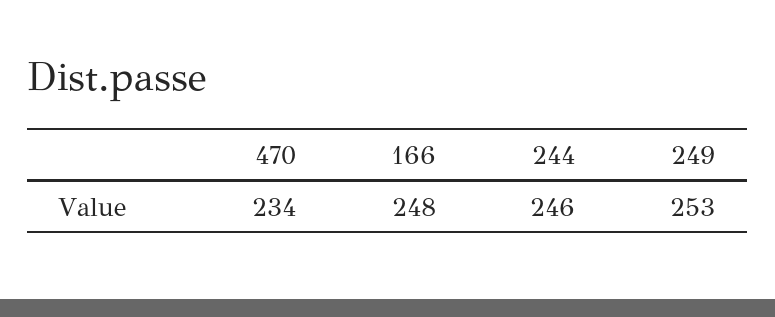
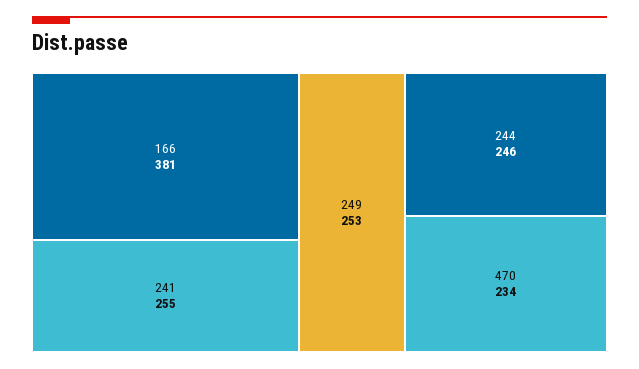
  {
    "470": 234,
-   "166": 248,
+   "166": 381,
    "244": 246,
-   "249": 253
+   "249": 253,
+   "241": 255
  }

